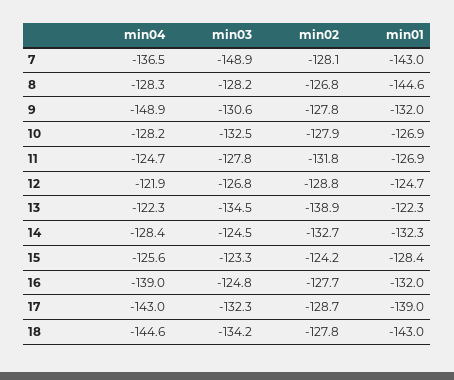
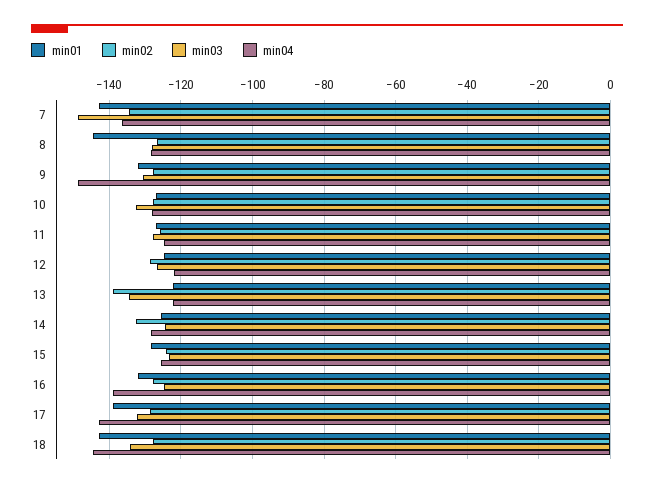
  {
    "min04": {
      "7": -136.5,
      "8": -128.3,
      "9": -148.9,
      "10": -128.2,
      "11": -124.7,
      "12": -121.9,
      "13": -122.3,
      "14": -128.4,
      "15": -125.6,
      "16": -139,
      "17": -143,
      "18": -144.6
    },
    "min03": {
      "7": -148.9,
      "8": -128.2,
      "9": -130.6,
      "10": -132.5,
      "11": -127.8,
      "12": -126.8,
      "13": -134.5,
      "14": -124.5,
      "15": -123.3,
      "16": -124.8,
      "17": -132.3,
      "18": -134.2
    },
    "min02": {
-     "7": -128.1,
+     "7": -134,
      "8": -126.8,
      "9": -127.8,
      "10": -127.9,
-     "11": -131.8,
+     "11": -126,
      "12": -128.8,
      "13": -138.9,
      "14": -132.7,
      "15": -124.2,
      "16": -127.7,
      "17": -128.7,
      "18": -127.8
    },
    "min01": {
      "7": -143,
      "8": -144.6,
      "9": -132,
      "10": -126.9,
      "11": -126.9,
      "12": -124.7,
      "13": -122.3,
-     "14": -132.3,
+     "14": -126,
      "15": -128.4,
      "16": -132,
      "17": -139,
      "18": -143
    }
  }

